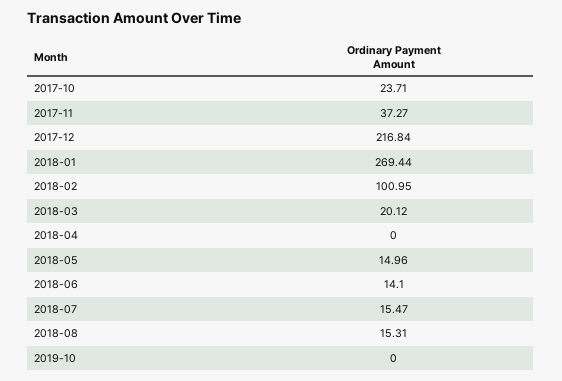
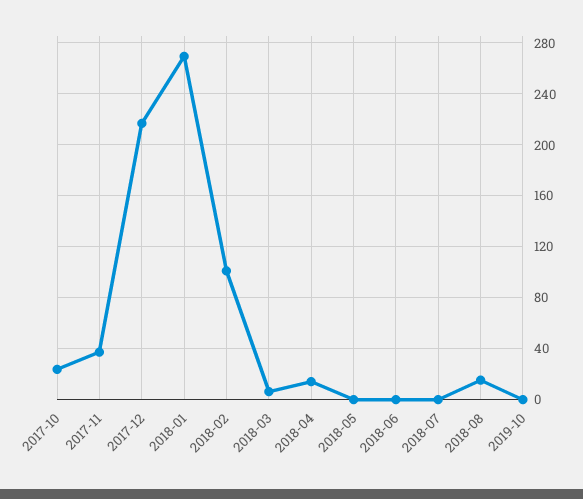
  {
    "2017-10": 23.71,
    "2017-11": 37.27,
    "2017-12": 216.84,
    "2018-01": 269.44,
    "2018-02": 100.95,
-   "2018-03": 20.12,
+   "2018-03": 5,
-   "2018-04": 0,
+   "2018-04": 15,
-   "2018-05": 14.96,
+   "2018-05": 0,
-   "2018-06": 14.1,
+   "2018-06": 0,
-   "2018-07": 15.47,
+   "2018-07": 0,
    "2018-08": 15.31,
    "2019-10": 0
  }

